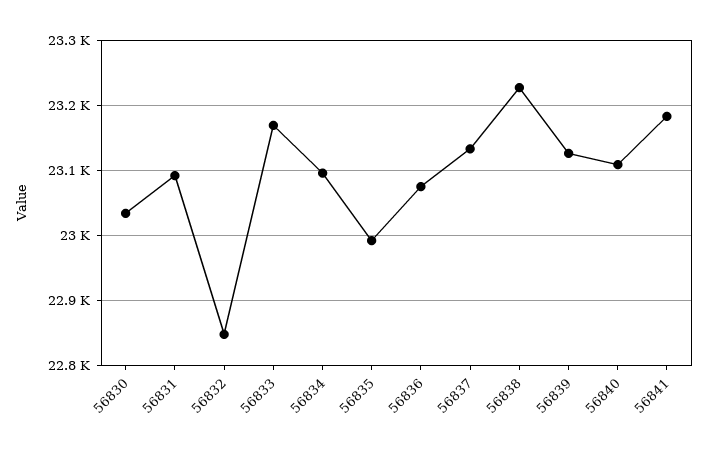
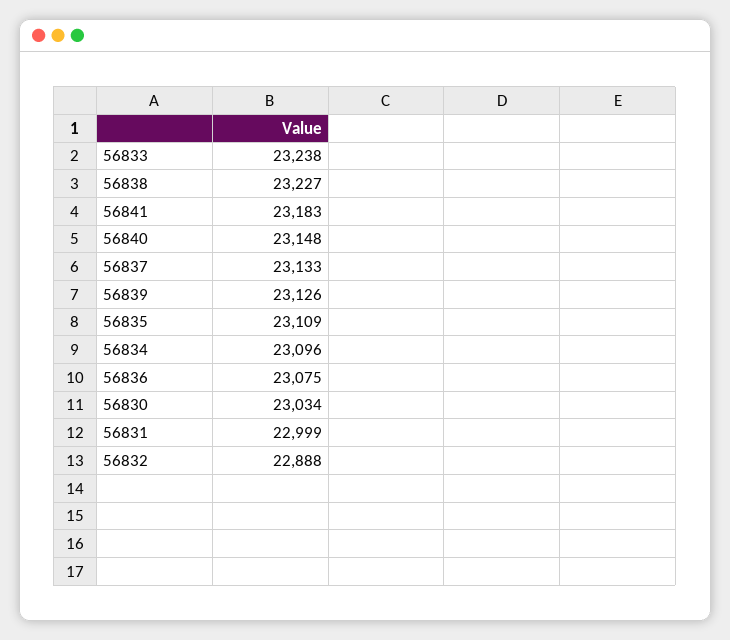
  {
    "56830": 23034,
-   "56831": 23090,
+   "56831": 22999,
-   "56832": 22850,
+   "56832": 22888,
-   "56833": 23170,
+   "56833": 23238,
    "56834": 23096,
-   "56835": 22990,
+   "56835": 23109,
    "56836": 23075,
    "56837": 23133,
    "56838": 23227,
    "56839": 23126,
-   "56840": 23110,
+   "56840": 23148,
    "56841": 23183
  }

